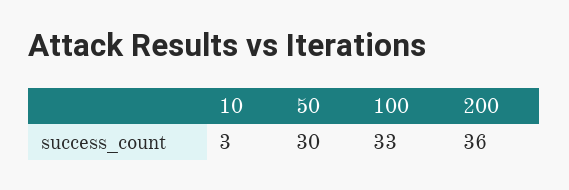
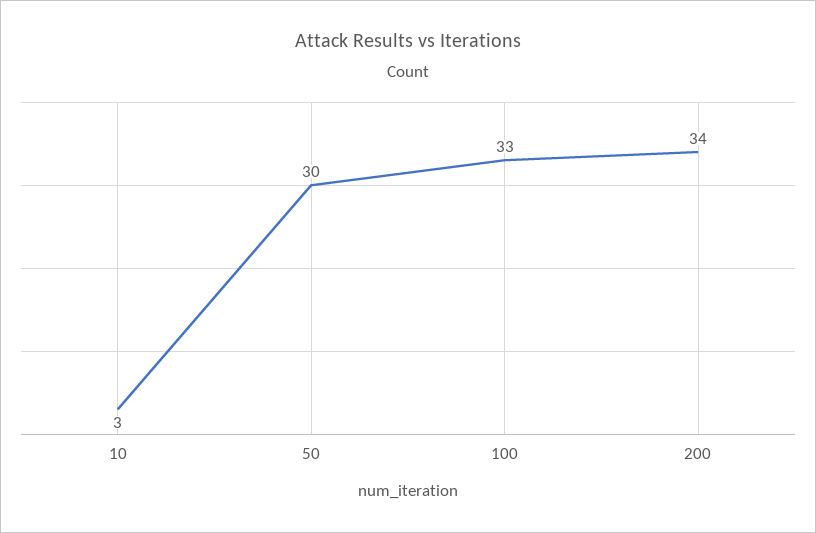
  {
    "10": 3,
    "50": 30,
    "100": 33,
-   "200": 36
+   "200": 34
  }

